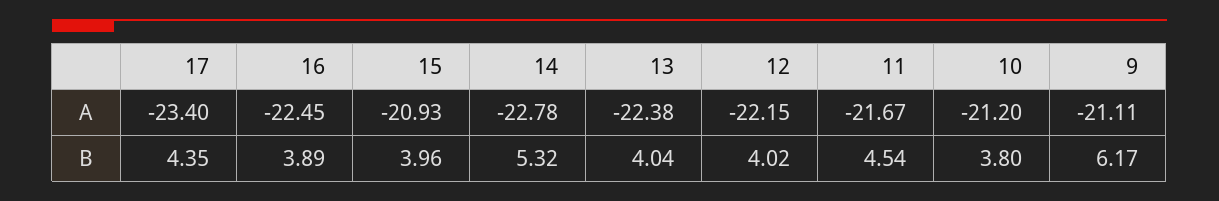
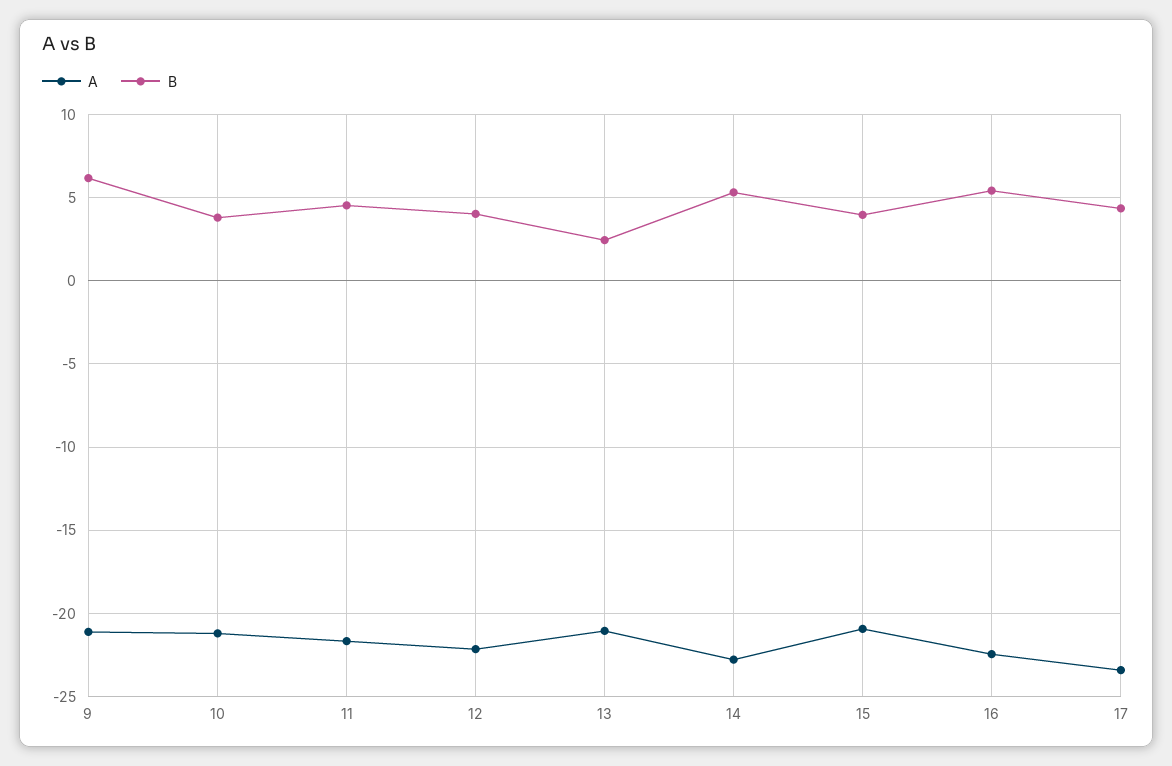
  {
    "A": {
      "17": -23.4,
      "16": -22.45,
      "15": -20.93,
      "14": -22.78,
-     "13": -22.38,
+     "13": -21,
      "12": -22.15,
      "11": -21.67,
      "10": -21.2,
      "9": -21.11
    },
    "B": {
      "17": 4.35,
-     "16": 3.89,
+     "16": 5.5,
      "15": 3.96,
      "14": 5.32,
-     "13": 4.04,
+     "13": 2.5,
      "12": 4.02,
      "11": 4.54,
      "10": 3.8,
      "9": 6.17
    }
  }

